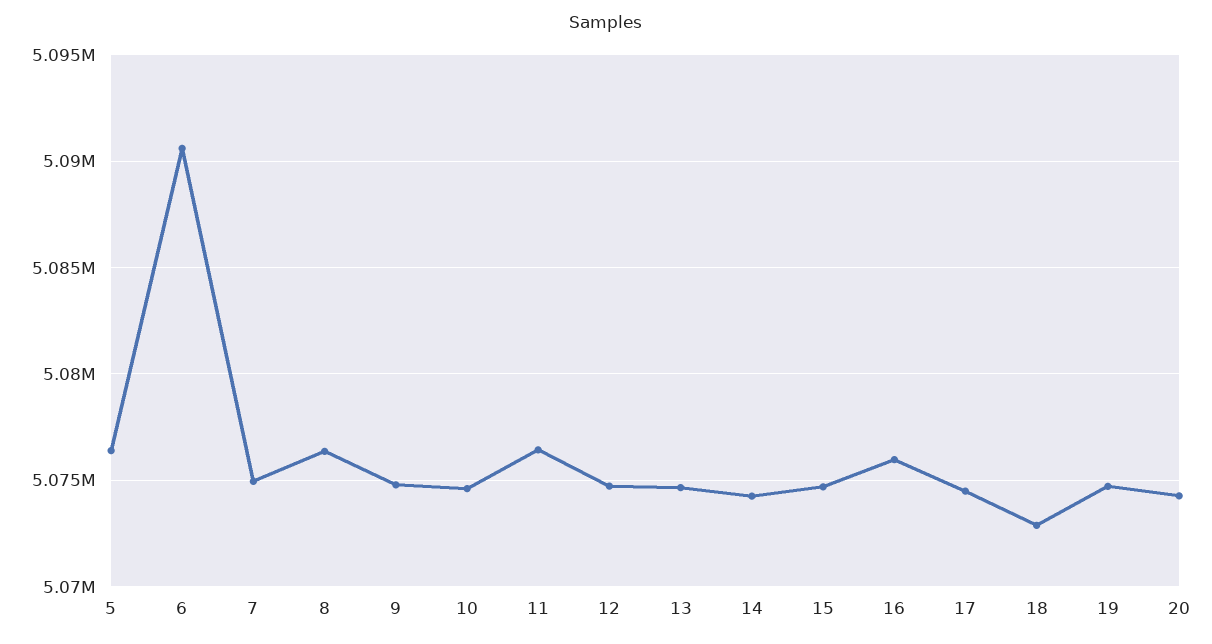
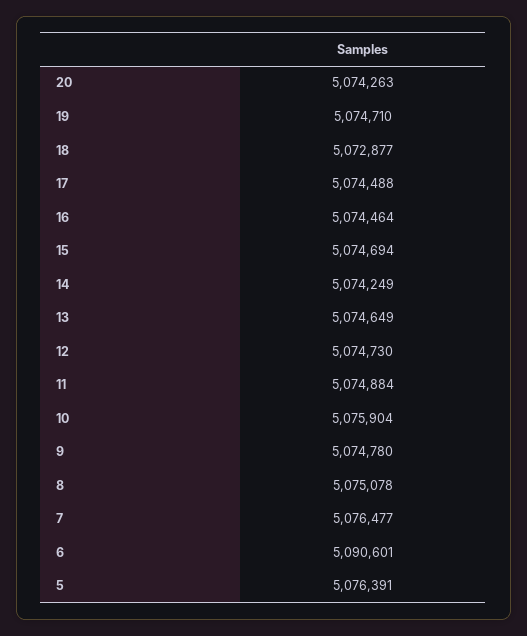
  {
    "5": 5076391,
    "6": 5090601,
-   "7": 5075000,
+   "7": 5076477,
-   "8": 5076500,
+   "8": 5075078,
    "9": 5074780,
-   "10": 5074500,
+   "10": 5075904,
-   "11": 5076500,
+   "11": 5074884,
    "12": 5074730,
    "13": 5074649,
    "14": 5074249,
    "15": 5074694,
-   "16": 5076000,
+   "16": 5074464,
    "17": 5074488,
    "18": 5072877,
    "19": 5074710,
    "20": 5074263
  }

